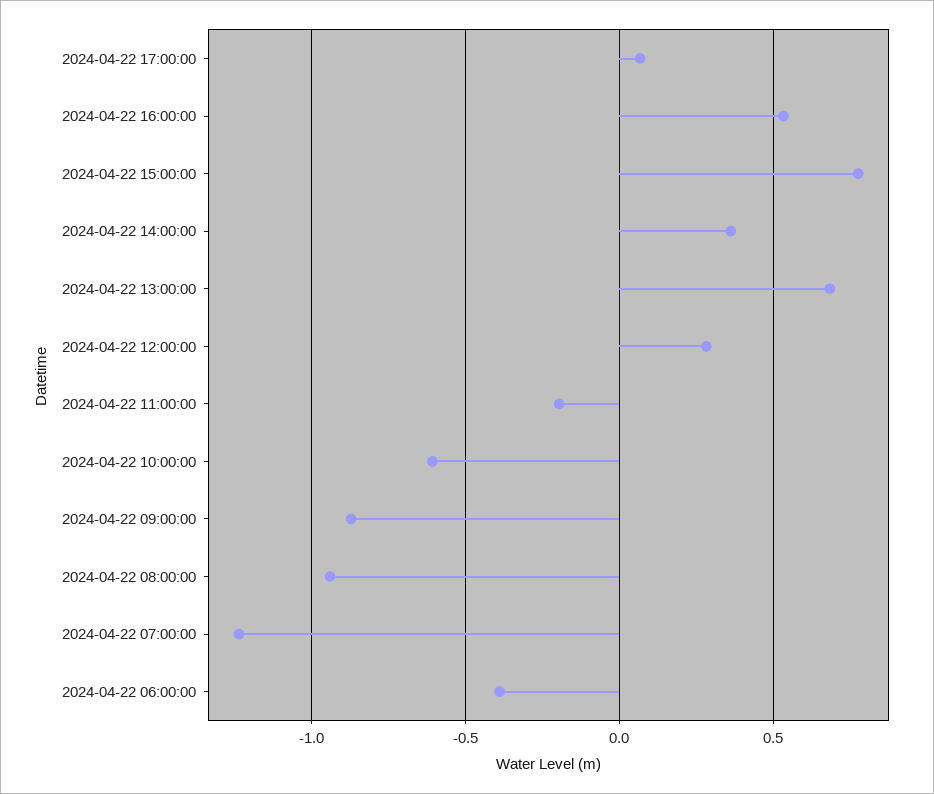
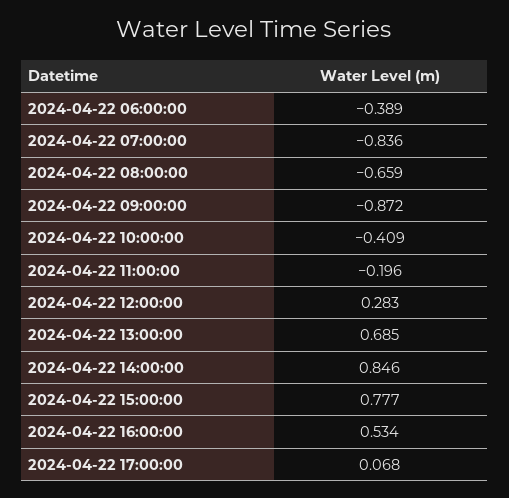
  {
    "2024-04-22 17:00:00": 0.068,
    "2024-04-22 16:00:00": 0.534,
    "2024-04-22 15:00:00": 0.777,
-   "2024-04-22 14:00:00": 0.35,
+   "2024-04-22 14:00:00": 0.846,
    "2024-04-22 13:00:00": 0.685,
    "2024-04-22 12:00:00": 0.283,
    "2024-04-22 11:00:00": -0.196,
-   "2024-04-22 10:00:00": -0.6,
+   "2024-04-22 10:00:00": -0.409,
    "2024-04-22 09:00:00": -0.872,
-   "2024-04-22 08:00:00": -0.95,
+   "2024-04-22 08:00:00": -0.659,
-   "2024-04-22 07:00:00": -1.25,
+   "2024-04-22 07:00:00": -0.836,
    "2024-04-22 06:00:00": -0.389
  }

